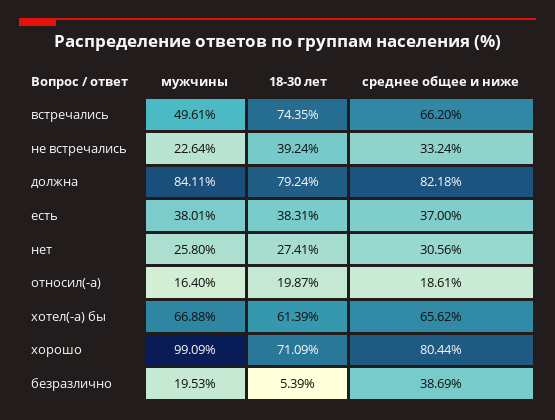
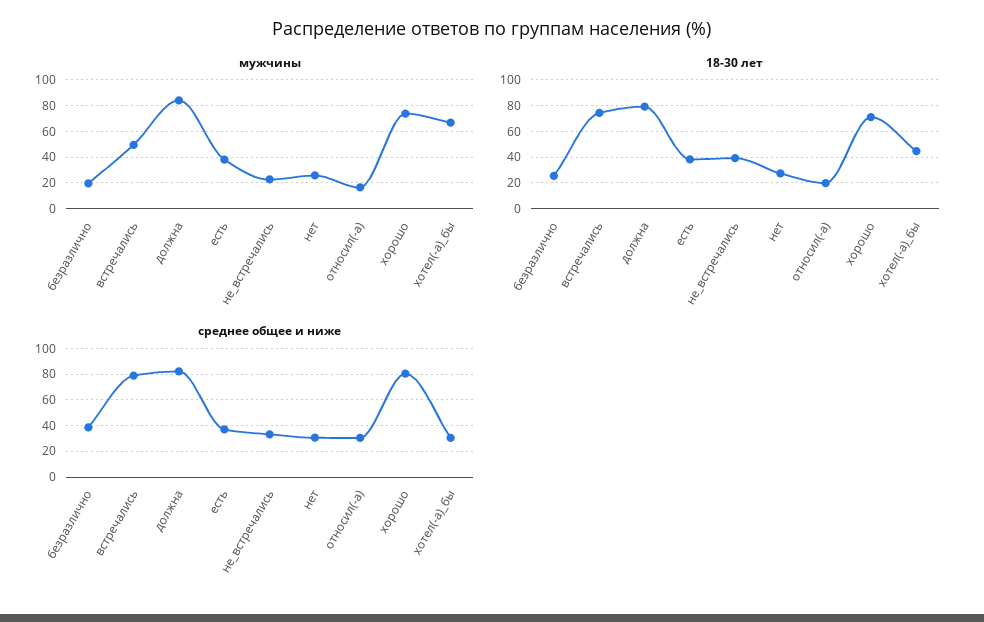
  {
    "мужчины": {
      "встречались": 49.61,
      "не встречались": 22.64,
      "должна": 84.11,
      "есть": 38.01,
      "нет": 25.8,
      "относил(-а)": 16.4,
      "хотел(-а) бы": 66.88,
-     "хорошо": 99.09,
+     "хорошо": 75,
      "безразлично": 19.53
    },
    "18-30 лет": {
      "встречались": 74.35,
      "не встречались": 39.24,
      "должна": 79.24,
      "есть": 38.31,
      "нет": 27.41,
      "относил(-а)": 19.87,
-     "хотел(-а) бы": 61.39,
+     "хотел(-а) бы": 45,
      "хорошо": 71.09,
-     "безразлично": 5.39
+     "безразлично": 25
    },
    "среднее общее и ниже": {
-     "встречались": 66.2,
+     "встречались": 80,
      "не встречались": 33.24,
      "должна": 82.18,
      "есть": 37,
      "нет": 30.56,
-     "относил(-а)": 18.61,
+     "относил(-а)": 30,
-     "хотел(-а) бы": 65.62,
+     "хотел(-а) бы": 30,
      "хорошо": 80.44,
      "безразлично": 38.69
    }
  }

